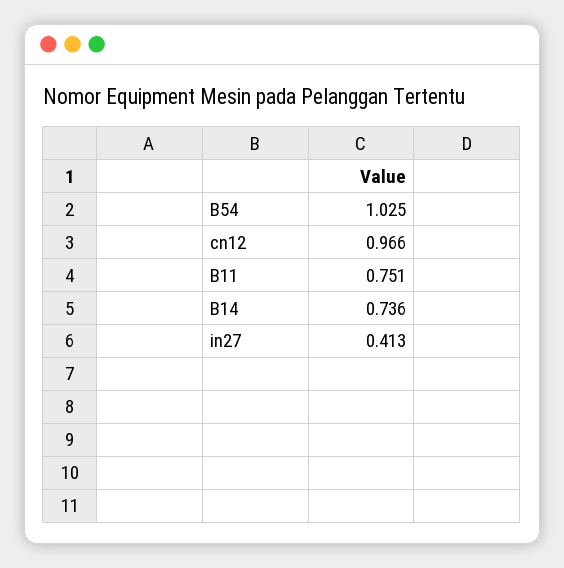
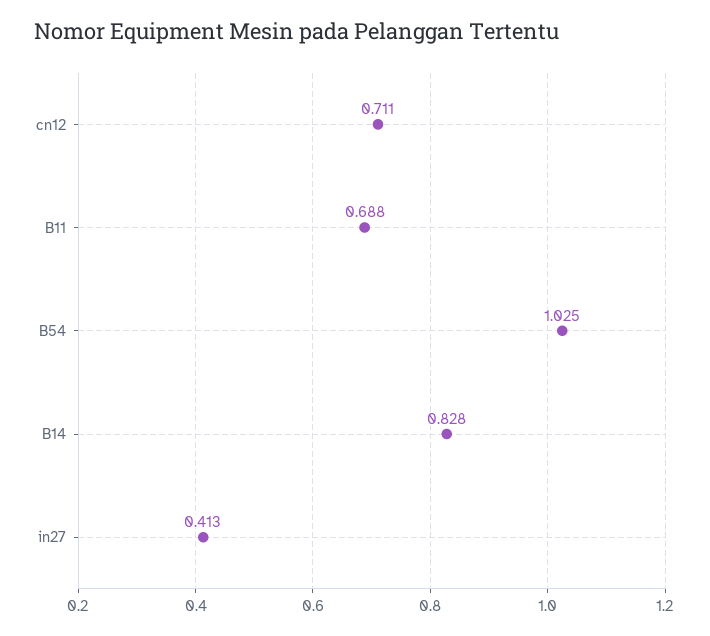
  {
    "B54": 1.025,
-   "cn12": 0.966,
+   "cn12": 0.711,
-   "B11": 0.751,
+   "B11": 0.688,
-   "B14": 0.736,
+   "B14": 0.828,
    "in27": 0.413
  }

